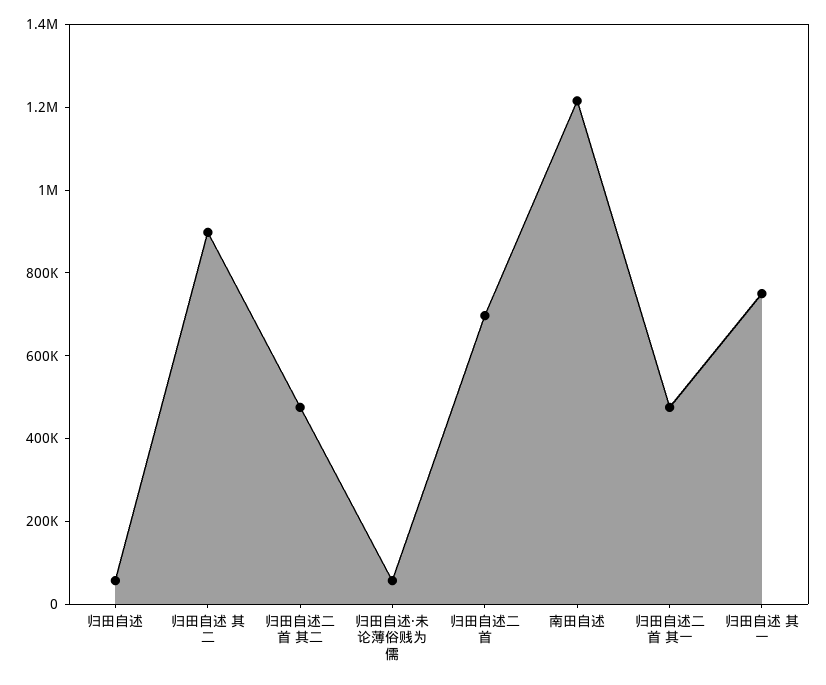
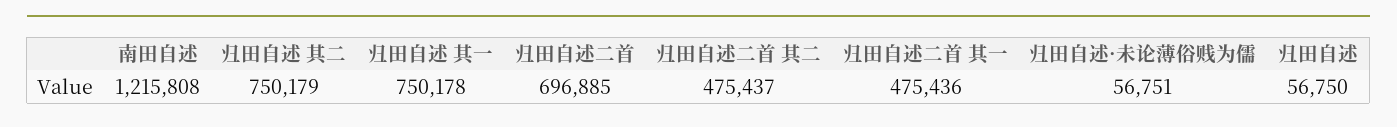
  {
    "归田自述": 56750,
-   "归田自述 其二": 900000,
+   "归田自述 其二": 750179,
    "归田自述二首 其二": 475437,
    "归田自述·未论薄俗贱为儒": 56751,
    "归田自述二首": 696885,
    "南田自述": 1215808,
    "归田自述二首 其一": 475436,
    "归田自述 其一": 750178
  }

